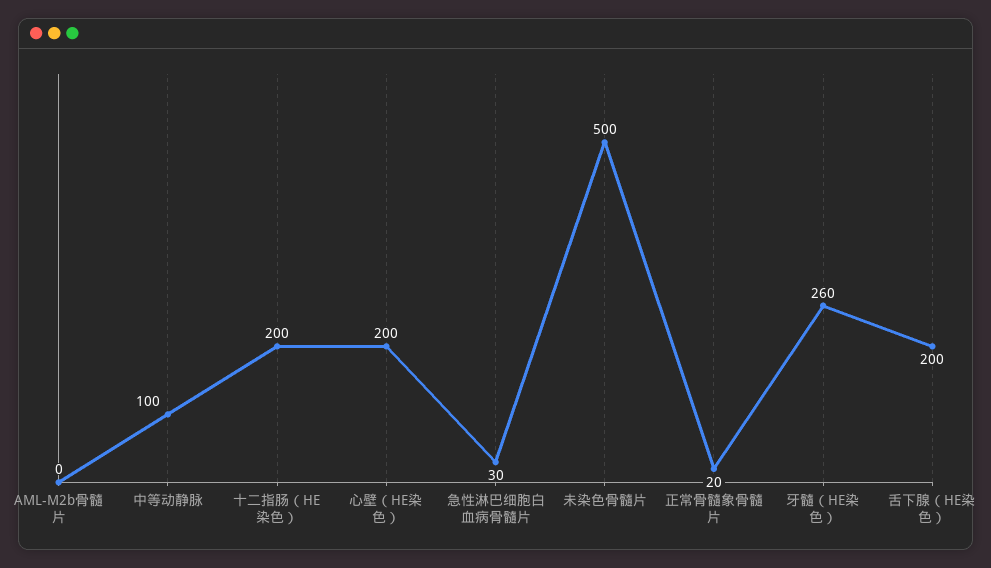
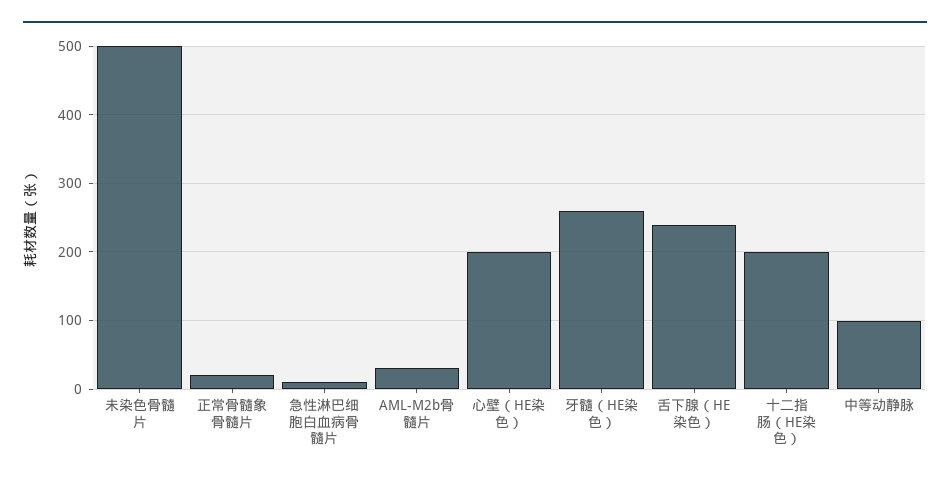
  {
-   "AML-M2b骨髓片": 0,
+   "AML-M2b骨髓片": 30,
    "中等动静脉": 100,
    "十二指肠（HE染色）": 200,
    "心壁（HE染色）": 200,
-   "急性淋巴细胞白血病骨髓片": 30,
+   "急性淋巴细胞白血病骨髓片": 10,
    "未染色骨髓片": 500,
    "正常骨髓象骨髓片": 20,
    "牙髓（HE染色）": 260,
-   "舌下腺（HE染色）": 200
+   "舌下腺（HE染色）": 240
  }

